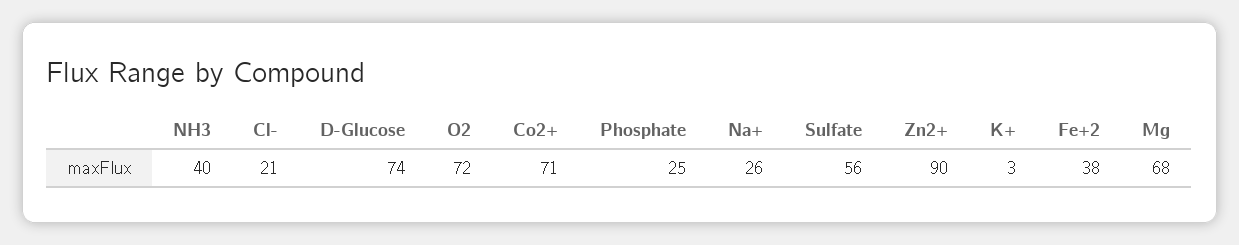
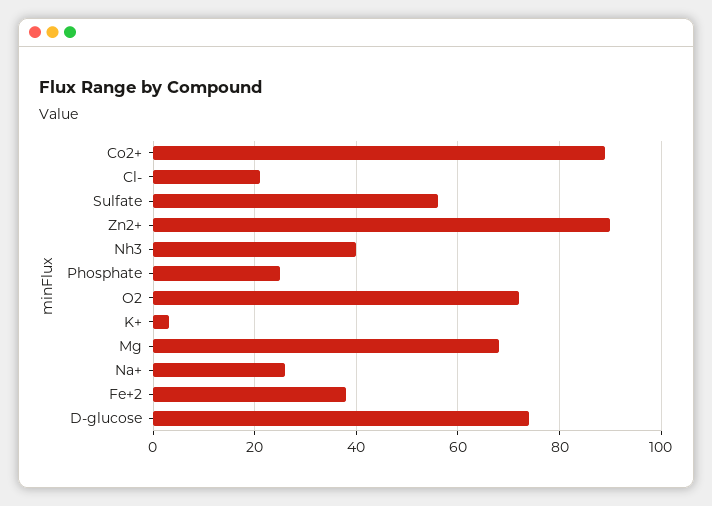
  {
    "NH3": 40,
    "Cl-": 21,
    "D-Glucose": 74,
    "O2": 72,
-   "Co2+": 71,
+   "Co2+": 90,
    "Phosphate": 25,
    "Na+": 26,
    "Sulfate": 56,
    "Zn2+": 90,
    "K+": 3,
    "Fe+2": 38,
    "Mg": 68
  }

